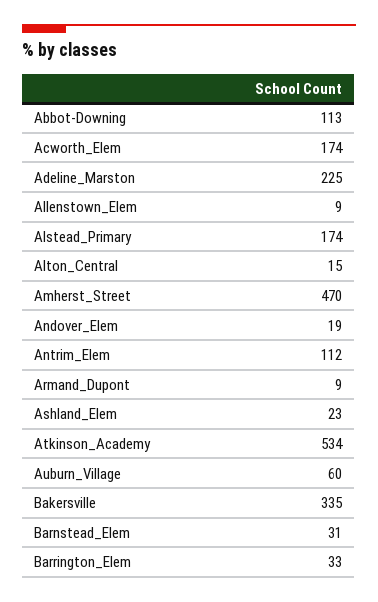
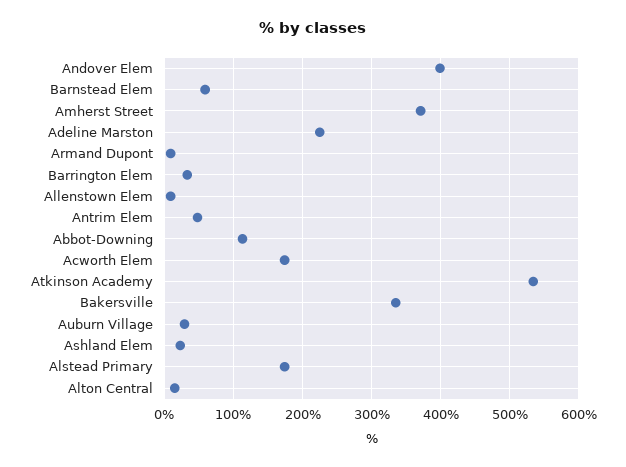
  {
    "Abbot-Downing": 113,
    "Acworth_Elem": 174,
    "Adeline_Marston": 225,
    "Allenstown_Elem": 9,
    "Alstead_Primary": 174,
    "Alton_Central": 15,
-   "Amherst_Street": 470,
+   "Amherst_Street": 370,
-   "Andover_Elem": 19,
+   "Andover_Elem": 400,
-   "Antrim_Elem": 112,
+   "Antrim_Elem": 50,
    "Armand_Dupont": 9,
    "Ashland_Elem": 23,
    "Atkinson_Academy": 534,
-   "Auburn_Village": 60,
+   "Auburn_Village": 30,
    "Bakersville": 335,
-   "Barnstead_Elem": 31,
+   "Barnstead_Elem": 60,
    "Barrington_Elem": 33
  }

